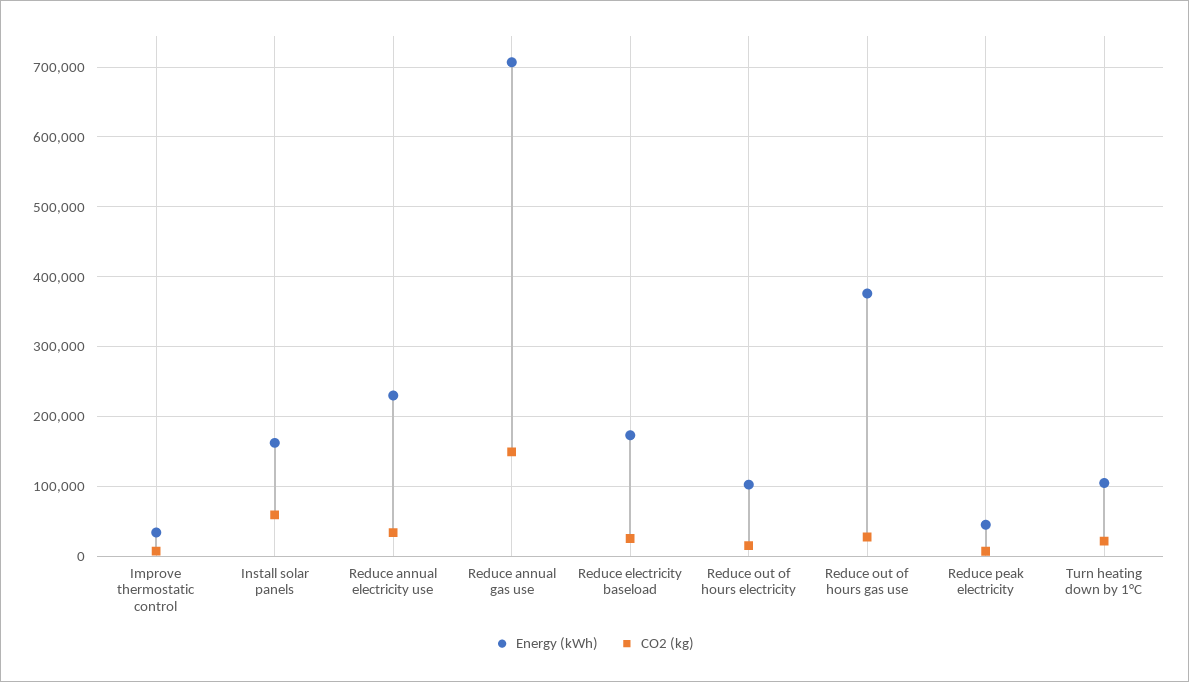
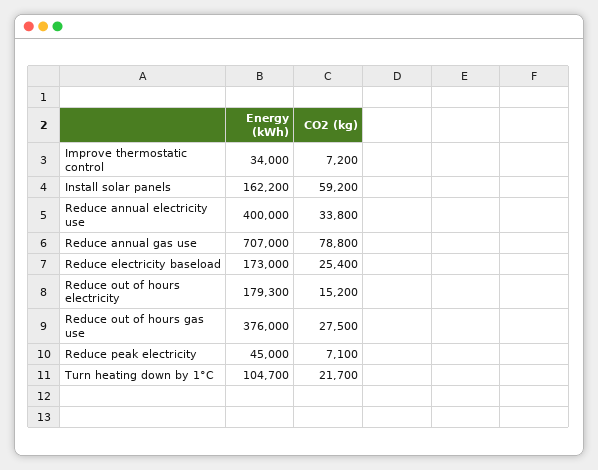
  {
    "Energy (kWh)": {
      "Improve thermostatic control": 34000,
      "Install solar panels": 162200,
-     "Reduce annual electricity use": 230000,
+     "Reduce annual electricity use": 400000,
      "Reduce annual gas use": 707000,
      "Reduce electricity baseload": 173000,
-     "Reduce out of hours electricity": 100000,
+     "Reduce out of hours electricity": 179300,
      "Reduce out of hours gas use": 376000,
      "Reduce peak electricity": 45000,
      "Turn heating down by 1°C": 104700
    },
    "CO2 (kg)": {
      "Improve thermostatic control": 7200,
      "Install solar panels": 59200,
      "Reduce annual electricity use": 33800,
-     "Reduce annual gas use": 150000,
+     "Reduce annual gas use": 78800,
      "Reduce electricity baseload": 25400,
      "Reduce out of hours electricity": 15200,
      "Reduce out of hours gas use": 27500,
      "Reduce peak electricity": 7100,
      "Turn heating down by 1°C": 21700
    }
  }

